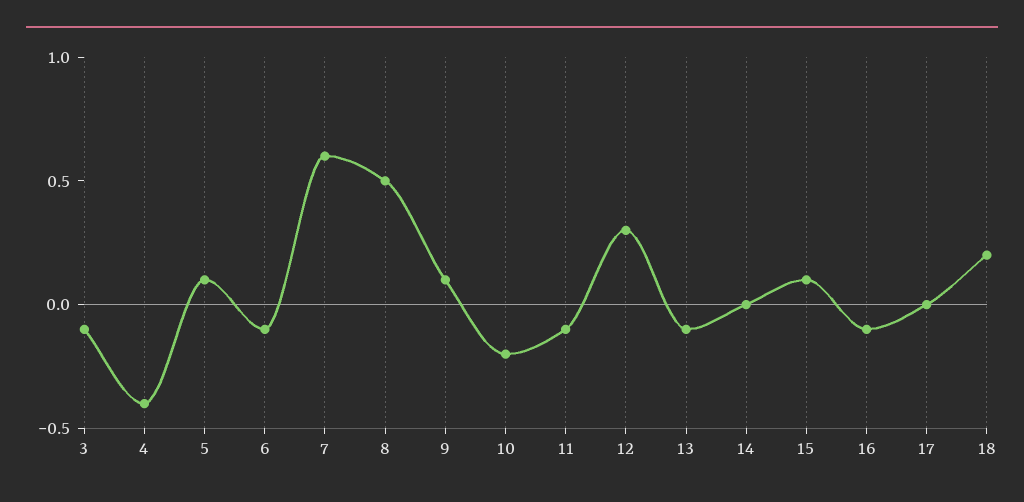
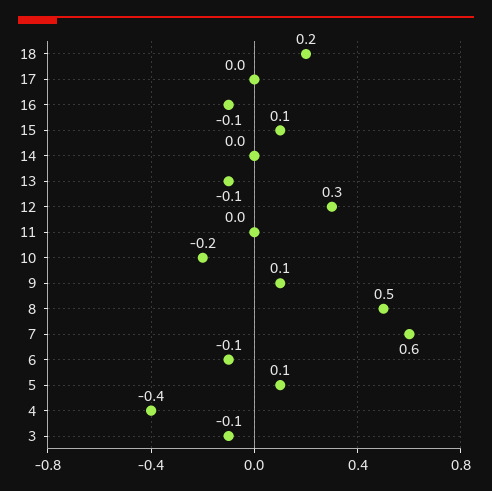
  {
    "3": -0.1,
    "4": -0.4,
    "5": 0.1,
    "6": -0.1,
    "7": 0.6,
    "8": 0.5,
    "9": 0.1,
    "10": -0.2,
-   "11": -0.1,
+   "11": 0,
    "12": 0.3,
    "13": -0.1,
    "14": 0,
    "15": 0.1,
    "16": -0.1,
    "17": 0,
    "18": 0.2
  }

